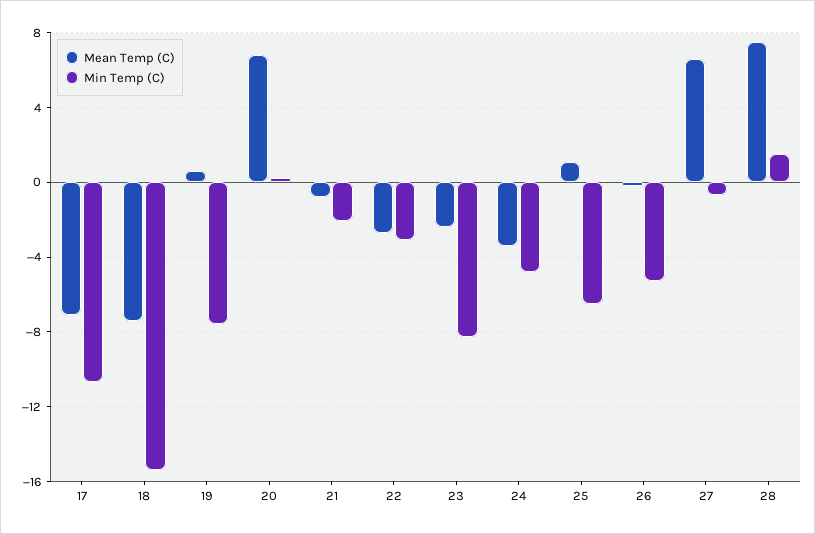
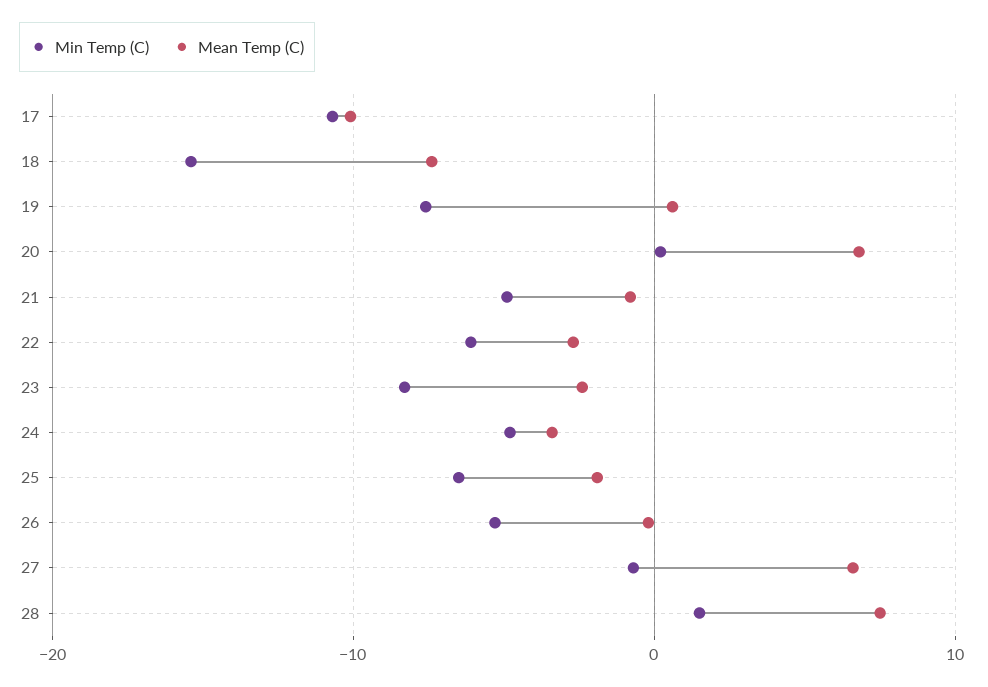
  {
    "Mean Temp (C)": {
-     "17": -7,
+     "17": -10,
      "18": -7.5,
      "19": 0.5,
      "20": 7,
      "21": -1,
      "22": -2.5,
      "23": -2.5,
      "24": -3.5,
-     "25": 1,
+     "25": -2,
      "26": 0,
      "27": 6.5,
      "28": 7.5
    },
    "Min Temp (C)": {
      "17": -10.5,
      "18": -15.5,
      "19": -7.5,
      "20": 0,
-     "21": -2,
+     "21": -5,
-     "22": -3,
+     "22": -6,
      "23": -8.5,
      "24": -5,
      "25": -6.5,
      "26": -5.5,
      "27": -0.5,
      "28": 1.5
    }
  }

